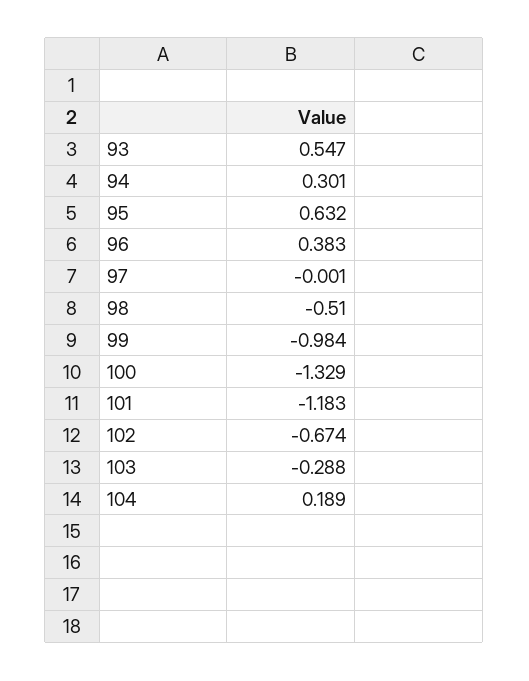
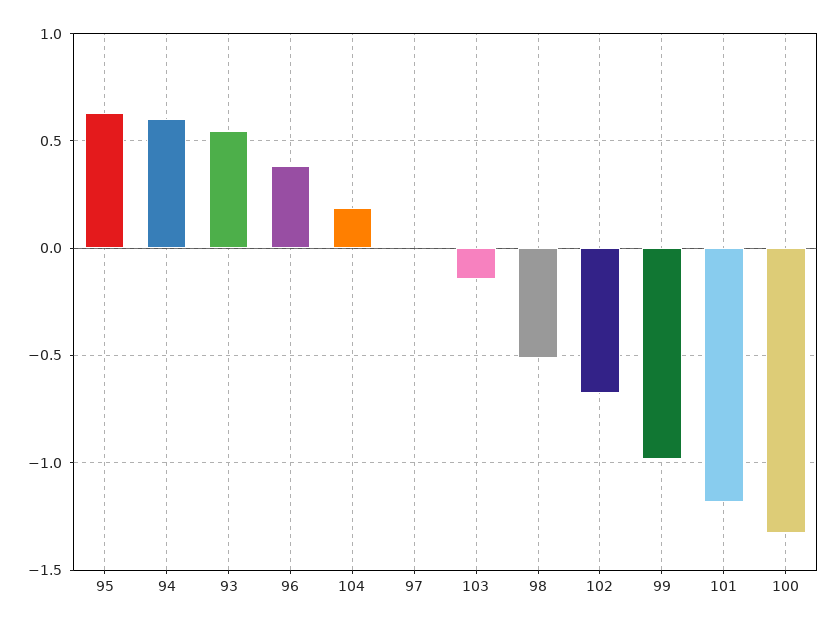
  {
    "93": 0.547,
-   "94": 0.301,
+   "94": 0.6,
    "95": 0.632,
    "96": 0.383,
    "97": -0.001,
    "98": -0.51,
    "99": -0.984,
    "100": -1.329,
    "101": -1.183,
    "102": -0.674,
-   "103": -0.288,
+   "103": -0.15,
    "104": 0.189
  }

